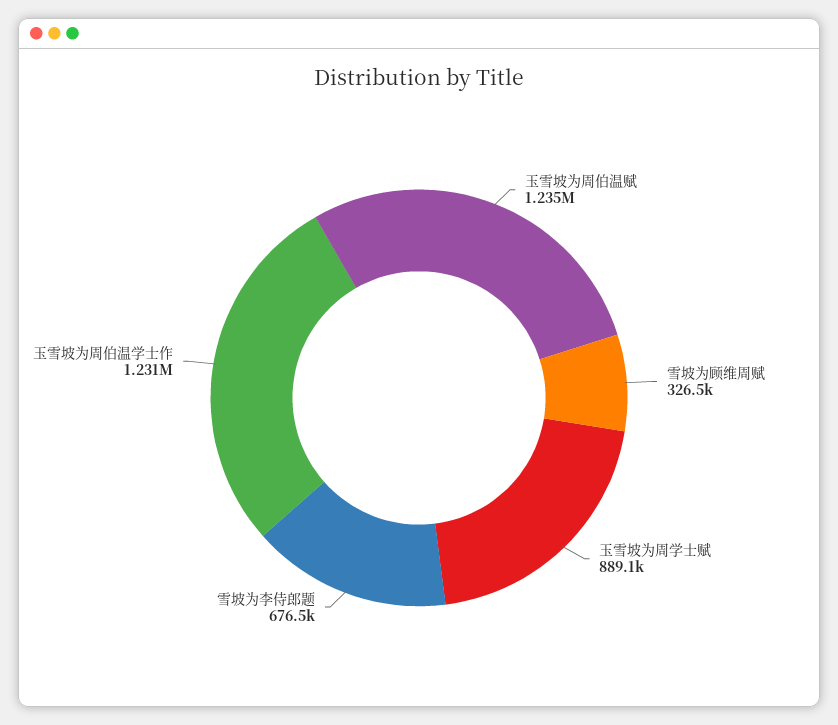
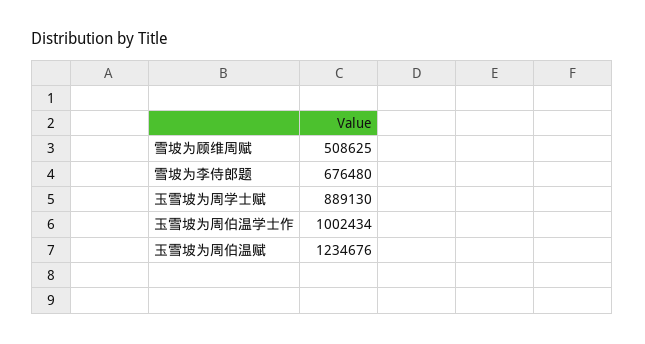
  {
    "玉雪坡为周伯温赋": 1234676,
-   "雪坡为顾维周赋": 326500,
+   "雪坡为顾维周赋": 508625,
    "玉雪坡为周学士赋": 889130,
    "雪坡为李侍郎题": 676480,
-   "玉雪坡为周伯温学士作": 1231000
+   "玉雪坡为周伯温学士作": 1002434
  }

